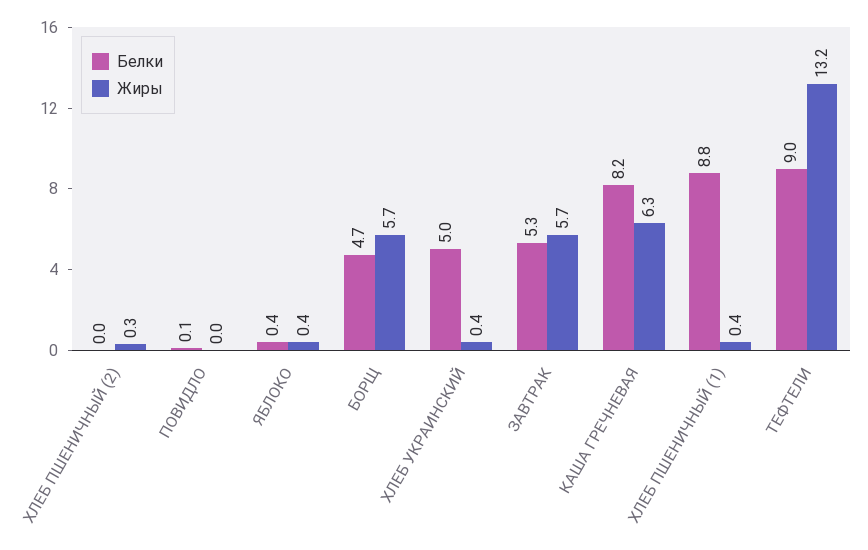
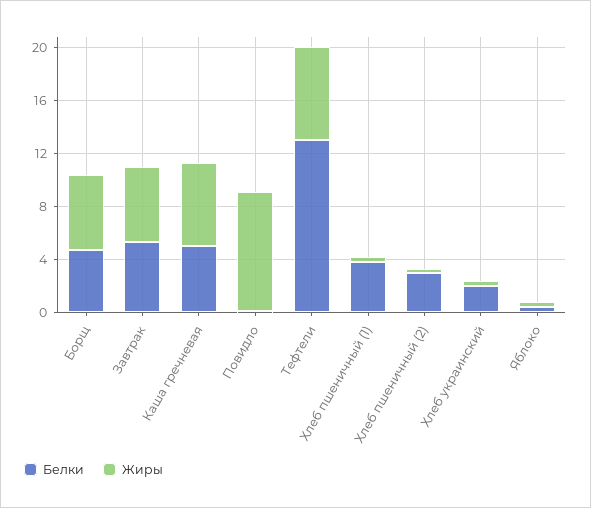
  {
    "Белки": {
-     "ХЛЕБ ПШЕНИЧНЫЙ (2)": 0,
+     "ХЛЕБ ПШЕНИЧНЫЙ (2)": 3,
      "ПОВИДЛО": 0.1,
      "ЯБЛОКО": 0.4,
      "БОРЩ": 4.7,
-     "ХЛЕБ УКРАИНСКИЙ": 5,
+     "ХЛЕБ УКРАИНСКИЙ": 2,
      "ЗАВТРАК": 5.3,
-     "КАША ГРЕЧНЕВАЯ": 8.2,
+     "КАША ГРЕЧНЕВАЯ": 5,
-     "ХЛЕБ ПШЕНИЧНЫЙ (1)": 8.8,
+     "ХЛЕБ ПШЕНИЧНЫЙ (1)": 4,
-     "ТЕФТЕЛИ": 9
+     "ТЕФТЕЛИ": 13
    },
    "Жиры": {
      "ХЛЕБ ПШЕНИЧНЫЙ (2)": 0.3,
-     "ПОВИДЛО": 0,
+     "ПОВИДЛО": 9,
      "ЯБЛОКО": 0.4,
      "БОРЩ": 5.7,
      "ХЛЕБ УКРАИНСКИЙ": 0.4,
      "ЗАВТРАК": 5.7,
      "КАША ГРЕЧНЕВАЯ": 6.3,
      "ХЛЕБ ПШЕНИЧНЫЙ (1)": 0.4,
-     "ТЕФТЕЛИ": 13.2
+     "ТЕФТЕЛИ": 7
    }
  }

